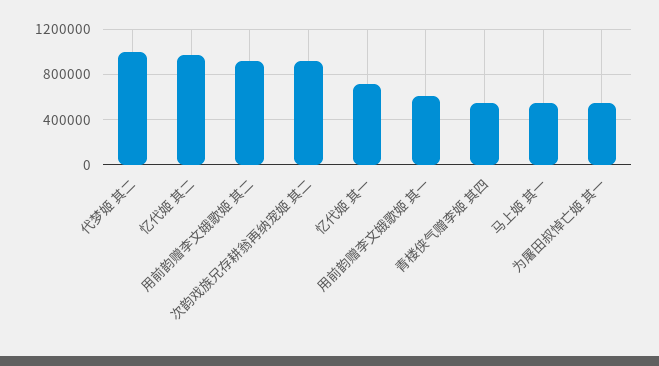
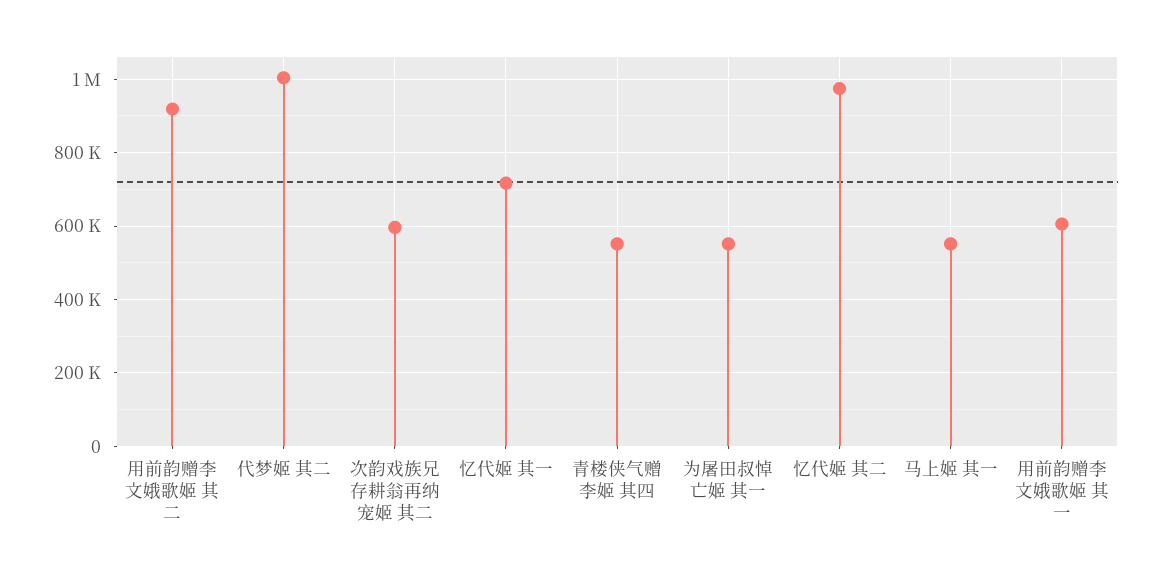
  {
    "代梦姬 其二": 1000000,
    "忆代姬 其二": 980000,
    "用前韵赠李文娥歌姬 其二": 920000,
-   "次韵戏族兄存耕翁再纳宠姬 其二": 900000,
+   "次韵戏族兄存耕翁再纳宠姬 其二": 600000,
    "忆代姬 其一": 720000,
    "用前韵赠李文娥歌姬 其一": 600000,
    "青楼侠气赠李姬 其四": 560000,
    "马上姬 其一": 560000,
    "为屠田叔悼亡姬 其一": 560000
  }

